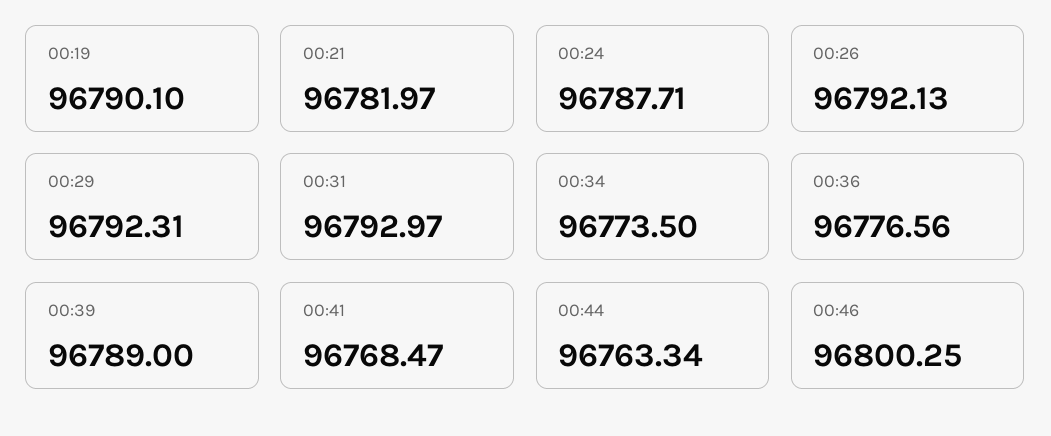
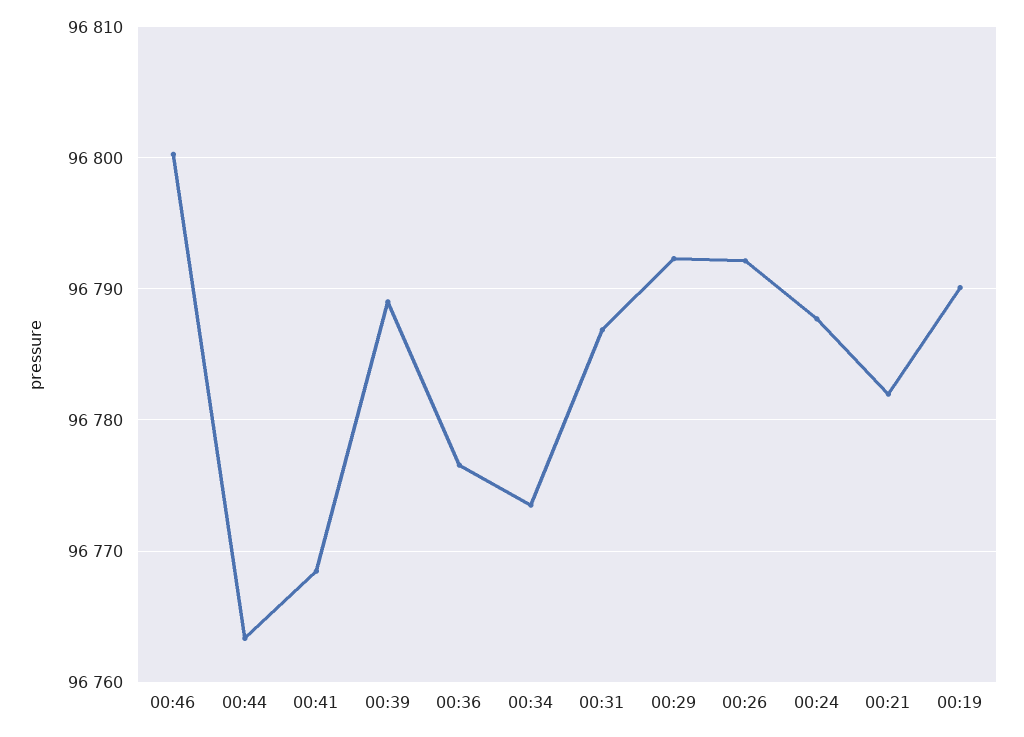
  {
    "00:19": 96790.1,
    "00:21": 96781.97,
    "00:24": 96787.71,
    "00:26": 96792.13,
    "00:29": 96792.31,
-   "00:31": 96792.97,
+   "00:31": 96787,
    "00:34": 96773.5,
    "00:36": 96776.56,
    "00:39": 96789,
    "00:41": 96768.47,
    "00:44": 96763.34,
    "00:46": 96800.25
  }

